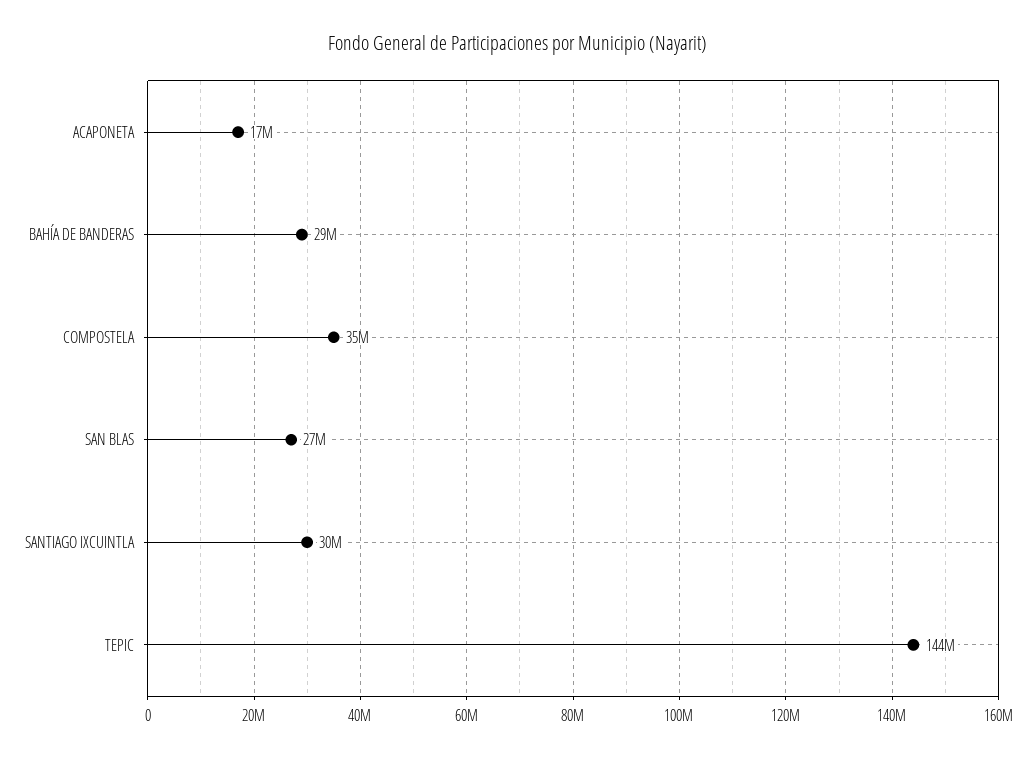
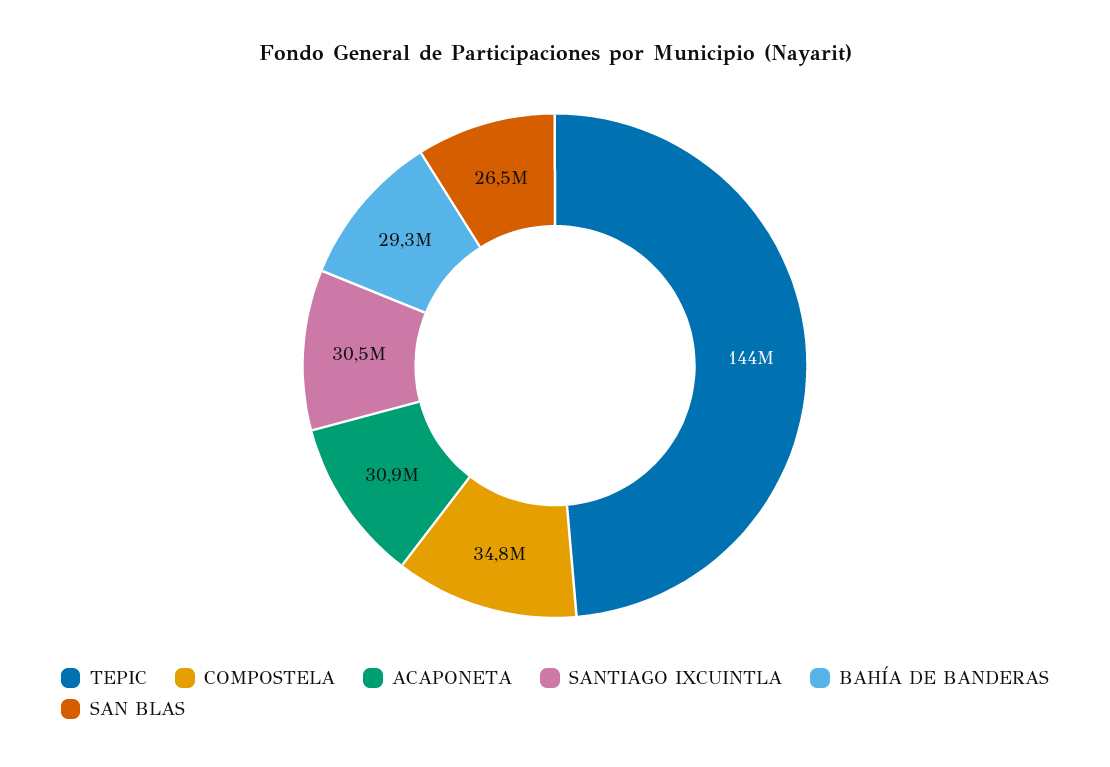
  {
-   "ACAPONETA": 17000000,
+   "ACAPONETA": 30900000,
    "BAHÍA DE BANDERAS": 29300000,
    "COMPOSTELA": 34800000,
    "SAN BLAS": 26500000,
    "SANTIAGO IXCUINTLA": 30500000,
    "TEPIC": 144000000
  }

